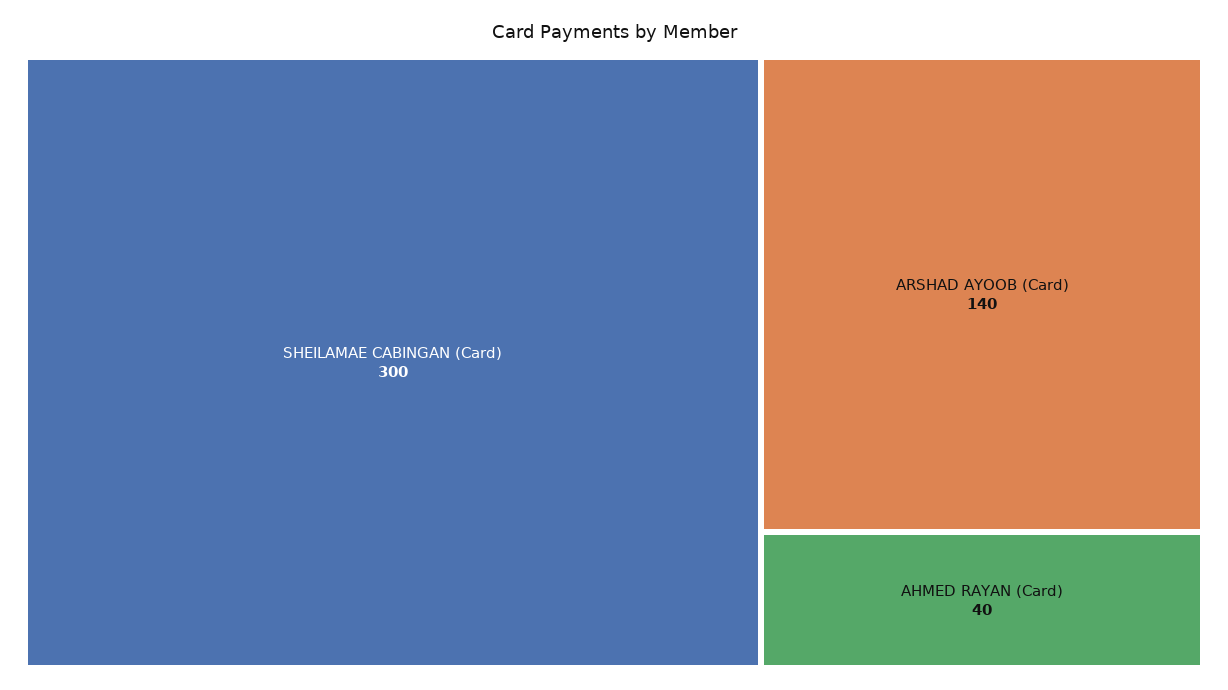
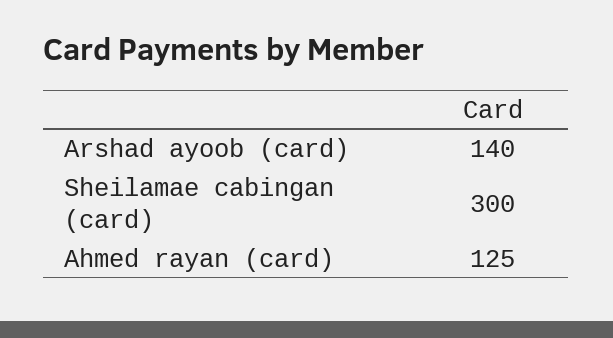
  {
    "SHEILAMAE CABINGAN (Card)": 300,
    "ARSHAD AYOOB (Card)": 140,
-   "AHMED RAYAN (Card)": 40
+   "AHMED RAYAN (Card)": 125
  }

